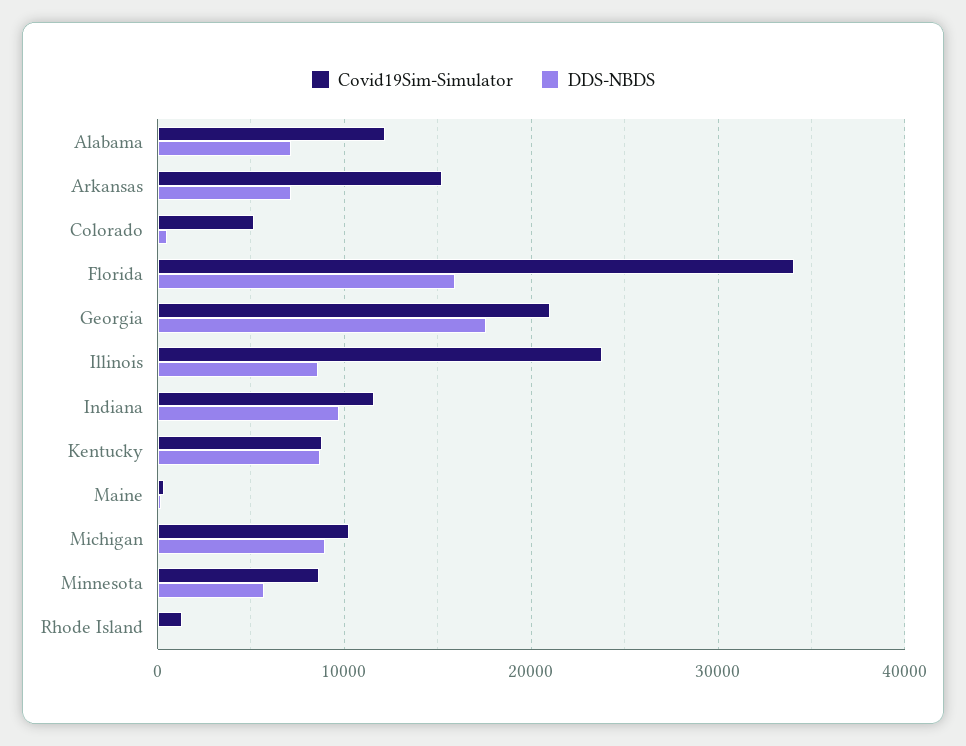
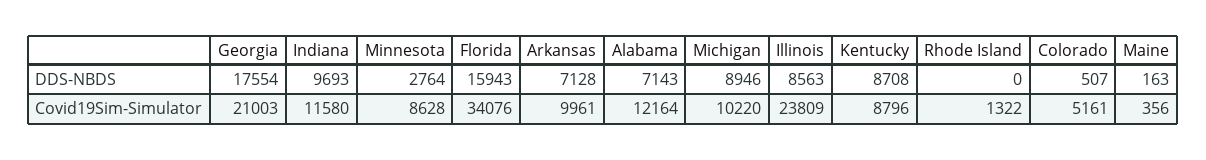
  {
    "Covid19Sim-Simulator": {
      "Alabama": 12164,
-     "Arkansas": 15000,
+     "Arkansas": 9961,
      "Colorado": 5161,
      "Florida": 34076,
      "Georgia": 21003,
      "Illinois": 23809,
      "Indiana": 11580,
      "Kentucky": 8796,
      "Maine": 356,
      "Michigan": 10220,
      "Minnesota": 8628,
      "Rhode Island": 1322
    },
    "DDS-NBDS": {
      "Alabama": 7143,
      "Arkansas": 7128,
      "Colorado": 507,
      "Florida": 15943,
      "Georgia": 17554,
      "Illinois": 8563,
      "Indiana": 9693,
      "Kentucky": 8708,
      "Maine": 163,
      "Michigan": 8946,
-     "Minnesota": 6000,
+     "Minnesota": 2764,
      "Rhode Island": 0
    }
  }

